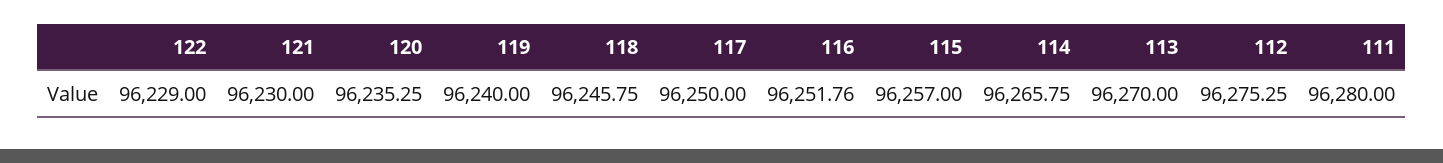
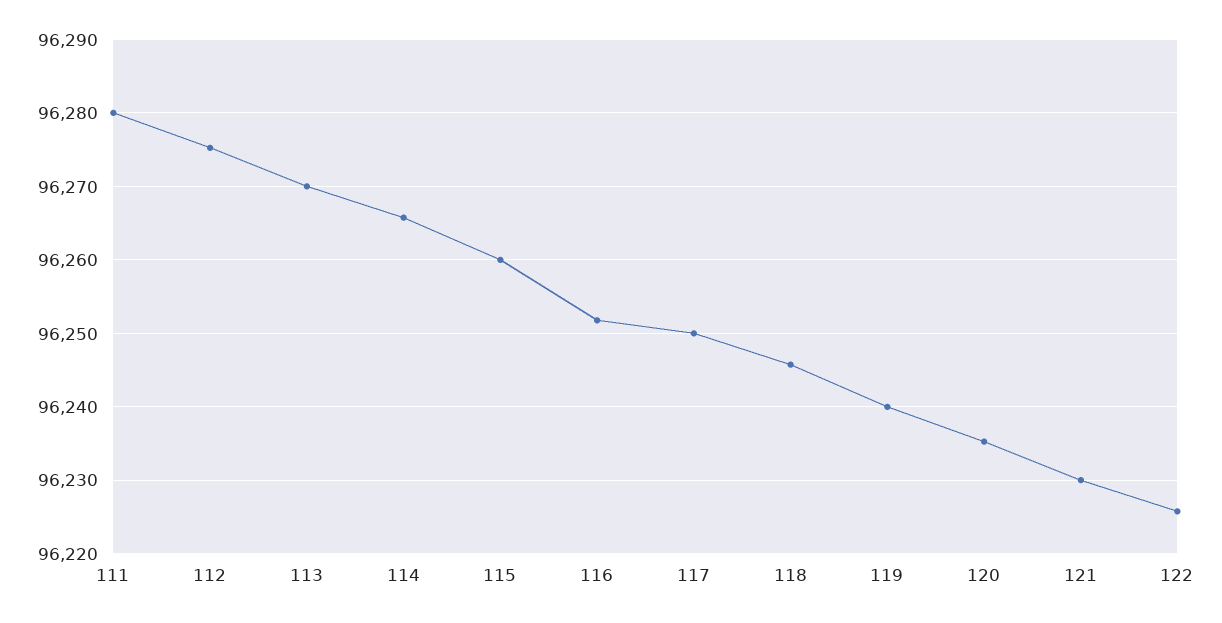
  {
-   "122": 96229,
+   "122": 96226,
    "121": 96230,
    "120": 96235.25,
    "119": 96240,
    "118": 96245.75,
    "117": 96250,
    "116": 96251.76,
-   "115": 96257,
+   "115": 96260,
    "114": 96265.75,
    "113": 96270,
    "112": 96275.25,
    "111": 96280
  }

